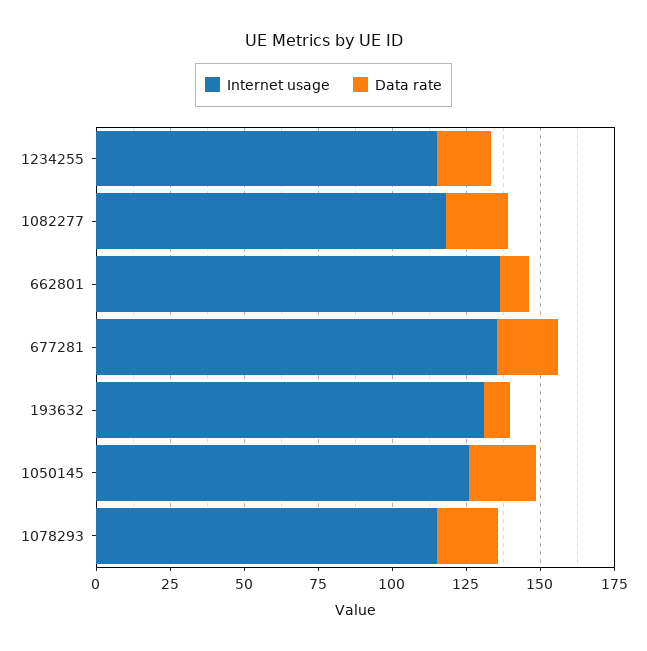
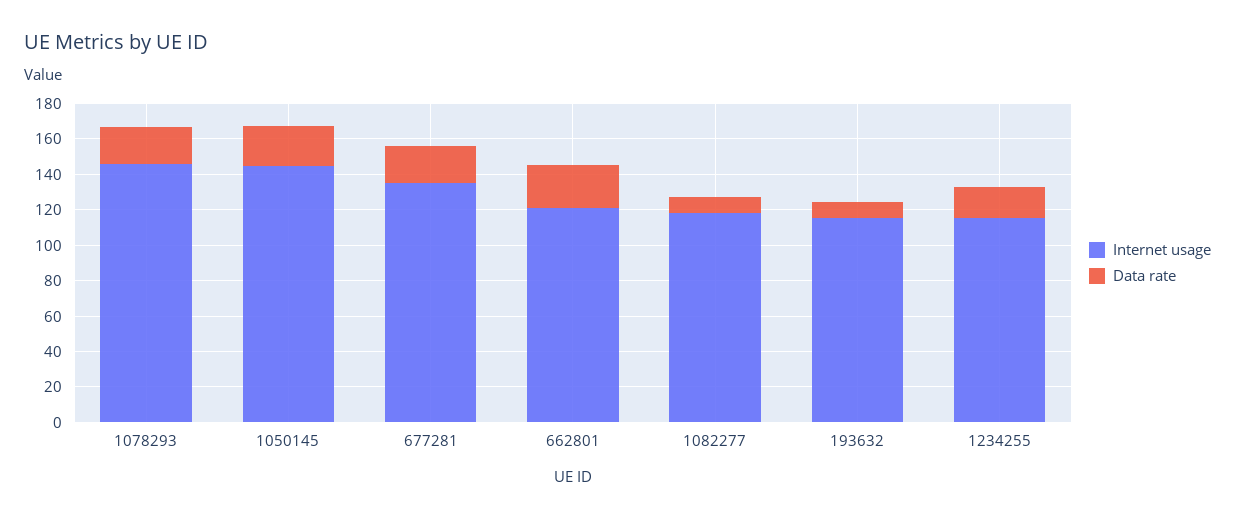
  {
    "Internet usage": {
      "1234255": 115,
      "1082277": 120,
-     "662801": 135,
+     "662801": 120,
      "677281": 135,
-     "193632": 130,
+     "193632": 115,
-     "1050145": 125,
+     "1050145": 145,
-     "1078293": 115
+     "1078293": 145
    },
    "Data rate": {
      "1234255": 20,
-     "1082277": 20,
+     "1082277": 10,
-     "662801": 10,
+     "662801": 25,
      "677281": 20,
      "193632": 10,
      "1050145": 25,
      "1078293": 20
    }
  }

